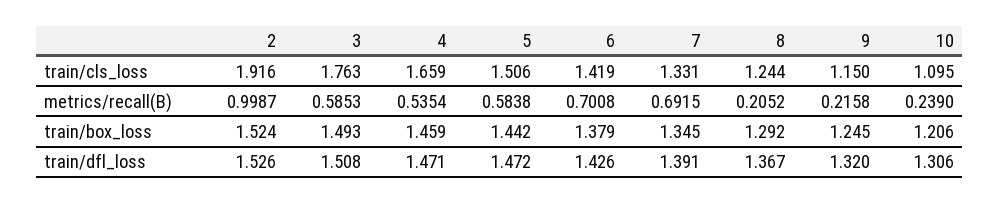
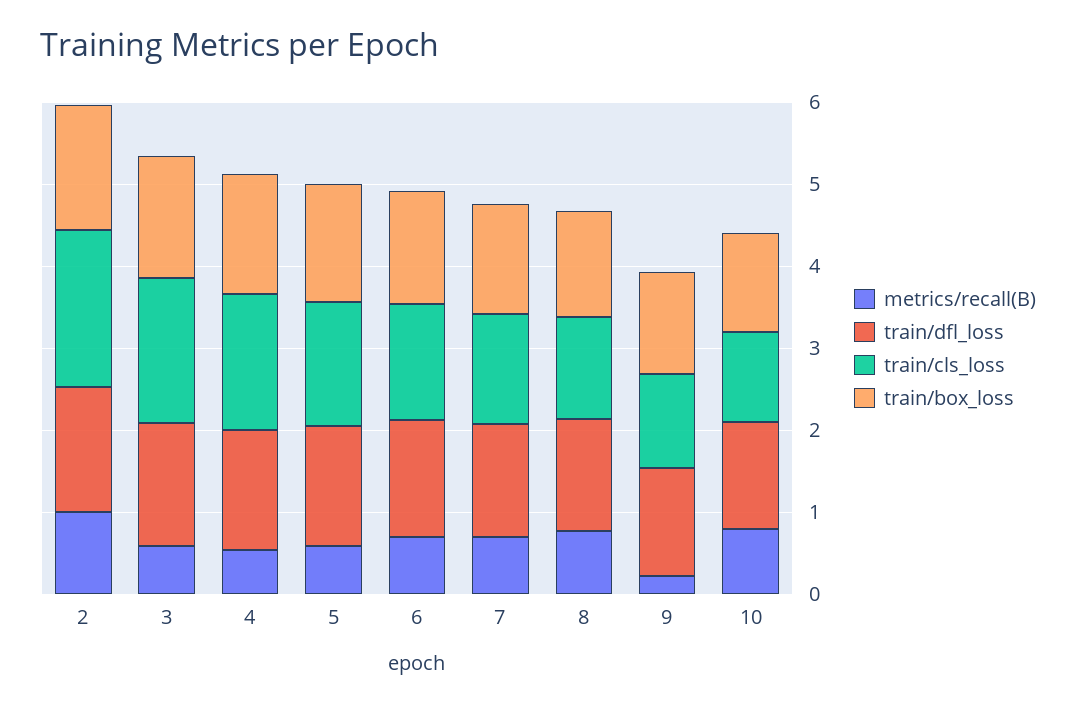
  {
    "train/cls_loss": {
      "2": 1.916,
      "3": 1.763,
      "4": 1.659,
      "5": 1.506,
      "6": 1.419,
      "7": 1.331,
      "8": 1.244,
      "9": 1.15,
      "10": 1.095
    },
    "metrics/recall(B)": {
      "2": 0.9987,
      "3": 0.5853,
      "4": 0.5354,
      "5": 0.5838,
      "6": 0.7008,
      "7": 0.6915,
-     "8": 0.2052,
+     "8": 0.8,
      "9": 0.2158,
-     "10": 0.239
+     "10": 0.8
    },
    "train/box_loss": {
      "2": 1.524,
      "3": 1.493,
      "4": 1.459,
      "5": 1.442,
      "6": 1.379,
      "7": 1.345,
      "8": 1.292,
      "9": 1.245,
      "10": 1.206
    },
    "train/dfl_loss": {
      "2": 1.526,
      "3": 1.508,
      "4": 1.471,
      "5": 1.472,
      "6": 1.426,
      "7": 1.391,
      "8": 1.367,
      "9": 1.32,
      "10": 1.306
    }
  }

